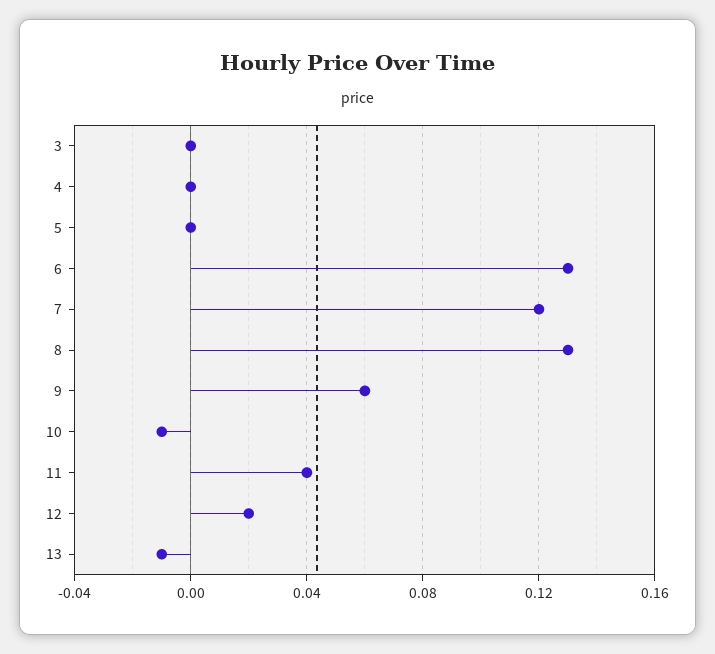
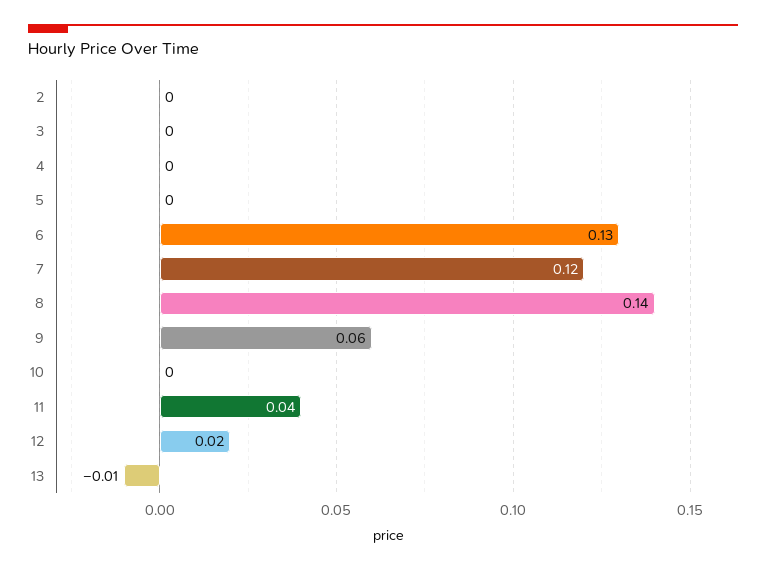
  {
    "3": 0,
    "4": 0,
    "5": 0,
    "6": 0.13,
    "7": 0.12,
-   "8": 0.13,
+   "8": 0.14,
    "9": 0.06,
-   "10": -0.01,
+   "10": 0,
    "11": 0.04,
    "12": 0.02,
-   "13": -0.01
+   "13": -0.01,
+   "2": 0
  }

